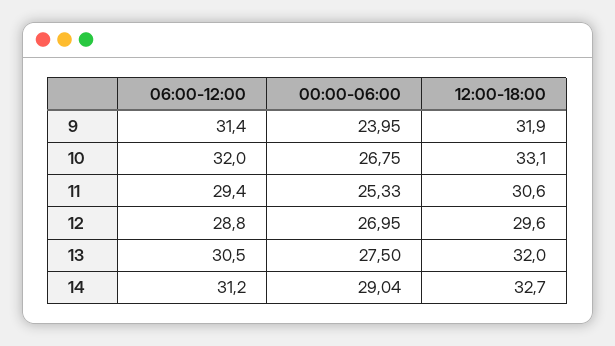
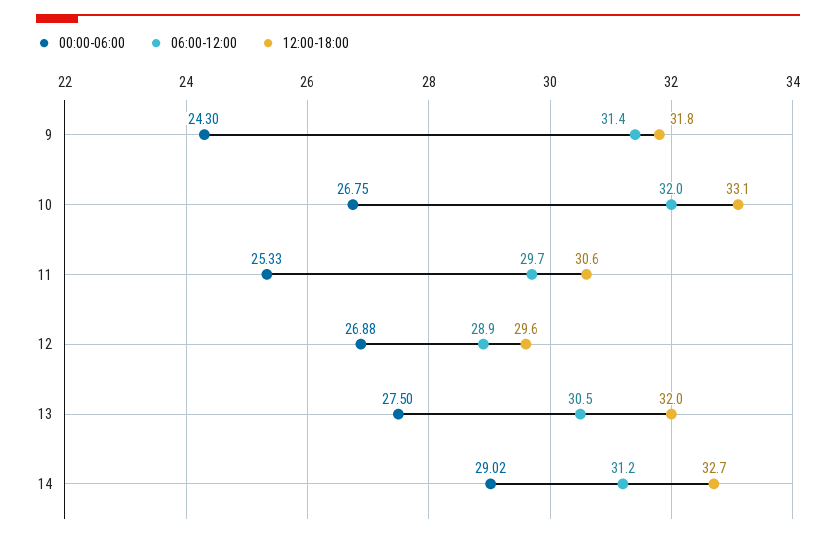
  {
    "06:00-12:00": {
      "9": 31.4,
      "10": 32,
-     "11": 29.4,
+     "11": 29.7,
-     "12": 28.8,
+     "12": 28.9,
      "13": 30.5,
      "14": 31.2
    },
    "00:00-06:00": {
-     "9": 23.95,
+     "9": 24.3,
      "10": 26.75,
      "11": 25.33,
-     "12": 26.95,
+     "12": 26.88,
      "13": 27.5,
-     "14": 29.04
+     "14": 29.02
    },
    "12:00-18:00": {
-     "9": 31.9,
+     "9": 31.8,
      "10": 33.1,
      "11": 30.6,
      "12": 29.6,
      "13": 32,
      "14": 32.7
    }
  }

